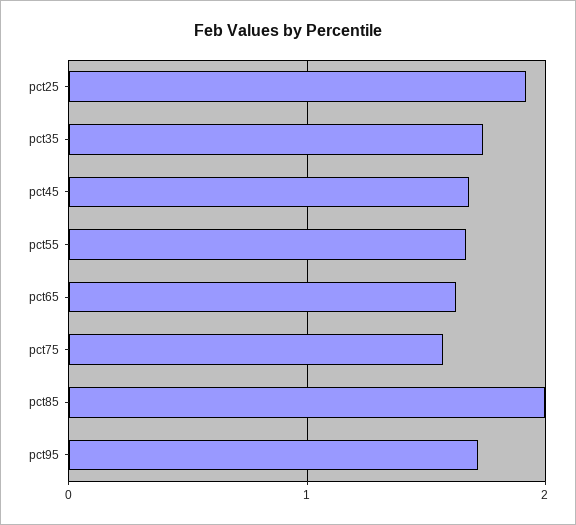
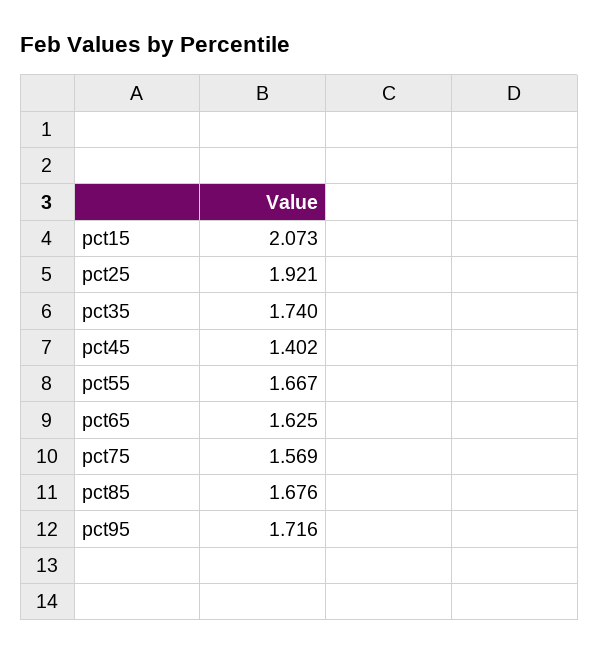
  {
    "pct25": 1.921,
    "pct35": 1.74,
-   "pct45": 1.7,
+   "pct45": 1.402,
    "pct55": 1.667,
    "pct65": 1.625,
    "pct75": 1.569,
-   "pct85": 2,
+   "pct85": 1.676,
-   "pct95": 1.716
+   "pct95": 1.716,
+   "pct15": 2.073
  }

